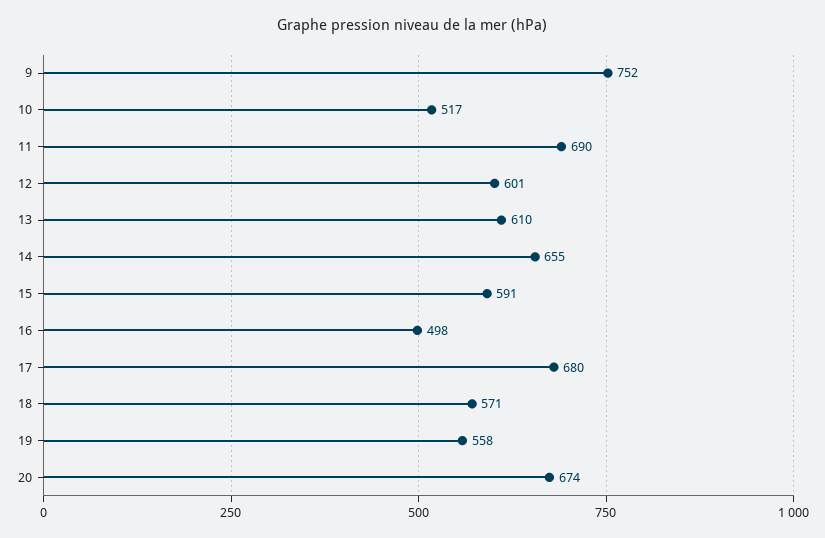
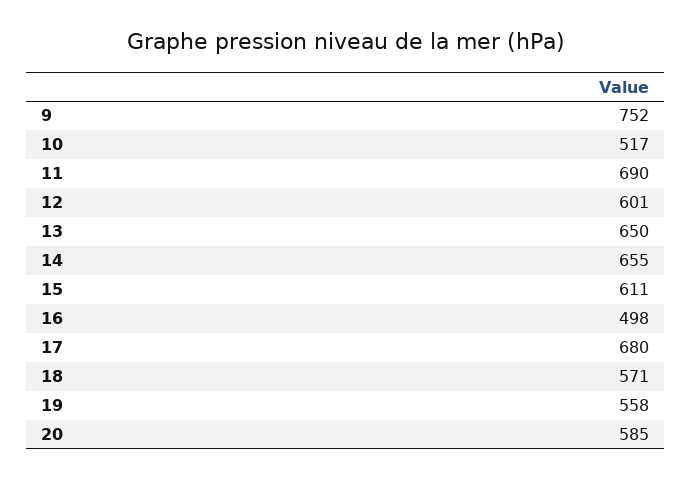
  {
    "9": 752,
    "10": 517,
    "11": 690,
    "12": 601,
-   "13": 610,
+   "13": 650,
    "14": 655,
-   "15": 591,
+   "15": 611,
    "16": 498,
    "17": 680,
    "18": 571,
    "19": 558,
-   "20": 674
+   "20": 585
  }

